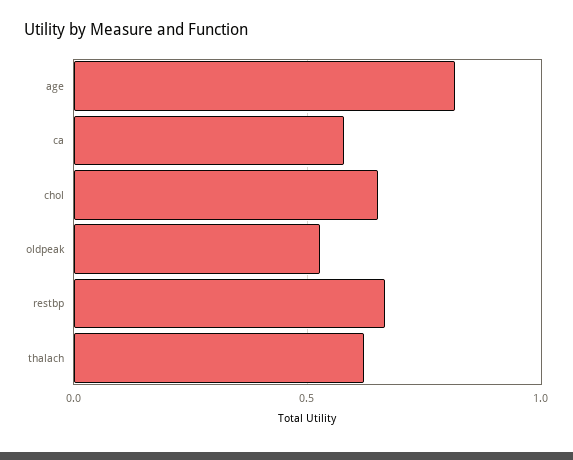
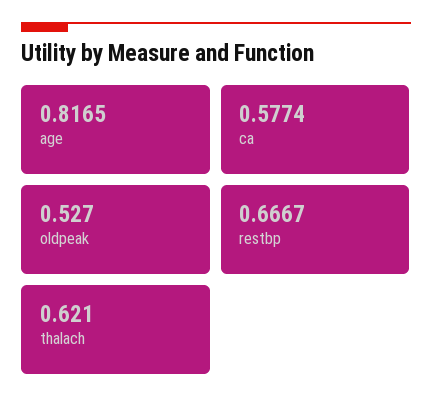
  {
    "age": 0.8165,
    "ca": 0.5774,
-   "chol": 0.65,
    "oldpeak": 0.527,
    "restbp": 0.6667,
    "thalach": 0.621
  }

